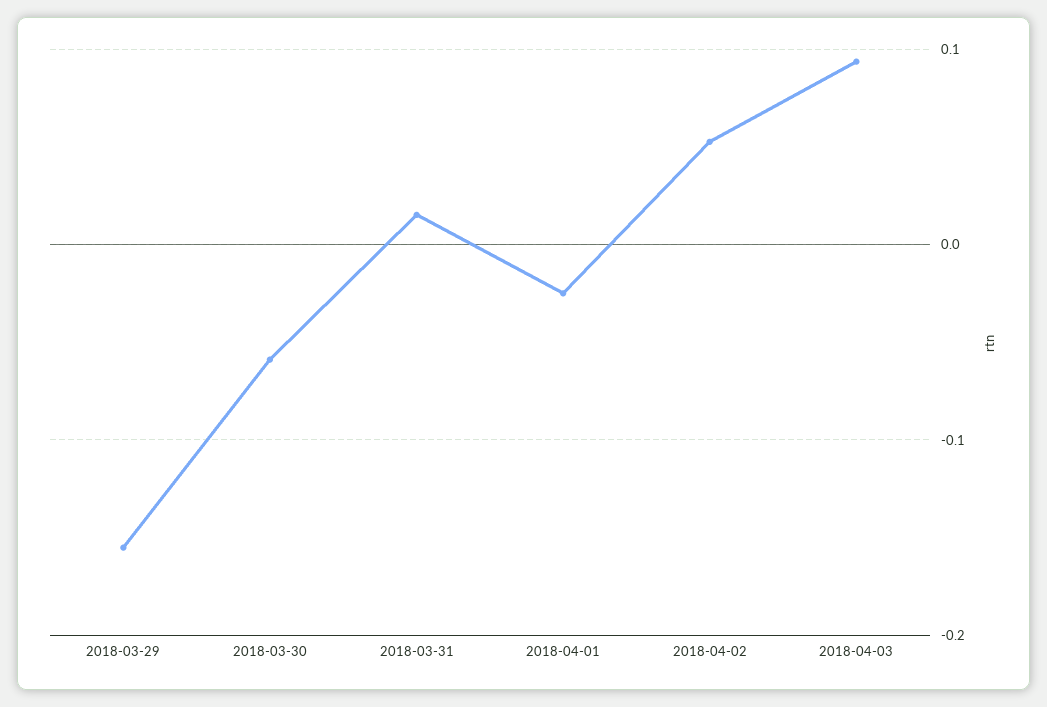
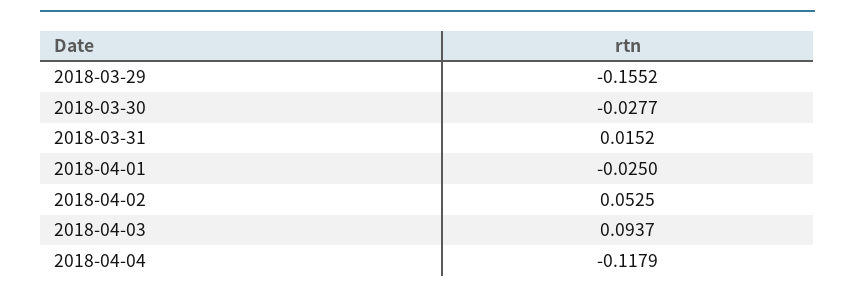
  {
    "2018-03-29": -0.1552,
-   "2018-03-30": -0.06,
+   "2018-03-30": -0.0277,
    "2018-03-31": 0.0152,
    "2018-04-01": -0.025,
    "2018-04-02": 0.0525,
-   "2018-04-03": 0.0937
+   "2018-04-03": 0.0937,
+   "2018-04-04": -0.1179
  }

